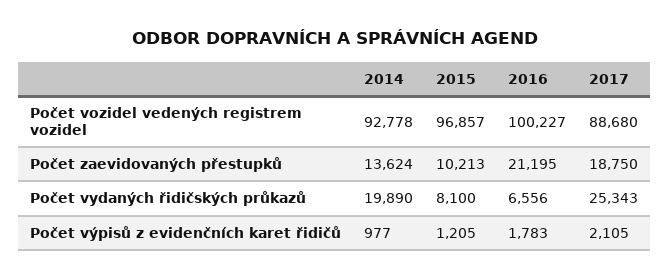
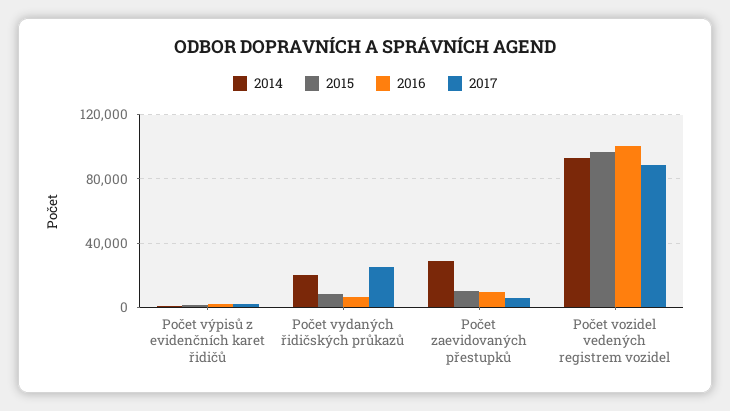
  {
    "2014": {
      "Počet vozidel vedených registrem vozidel": 92778,
-     "Počet zaevidovaných přestupků": 13624,
+     "Počet zaevidovaných přestupků": 30000,
      "Počet vydaných řidičských průkazů": 19890,
      "Počet výpisů z evidenčních karet řidičů": 977
    },
    "2015": {
      "Počet vozidel vedených registrem vozidel": 96857,
      "Počet zaevidovaných přestupků": 10213,
      "Počet vydaných řidičských průkazů": 8100,
      "Počet výpisů z evidenčních karet řidičů": 1205
    },
    "2016": {
      "Počet vozidel vedených registrem vozidel": 100227,
-     "Počet zaevidovaných přestupků": 21195,
+     "Počet zaevidovaných přestupků": 10000,
      "Počet vydaných řidičských průkazů": 6556,
      "Počet výpisů z evidenčních karet řidičů": 1783
    },
    "2017": {
      "Počet vozidel vedených registrem vozidel": 88680,
-     "Počet zaevidovaných přestupků": 18750,
+     "Počet zaevidovaných přestupků": 5000,
      "Počet vydaných řidičských průkazů": 25343,
      "Počet výpisů z evidenčních karet řidičů": 2105
    }
  }

